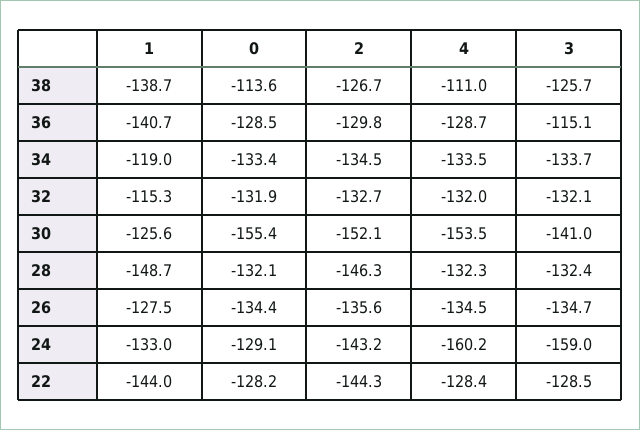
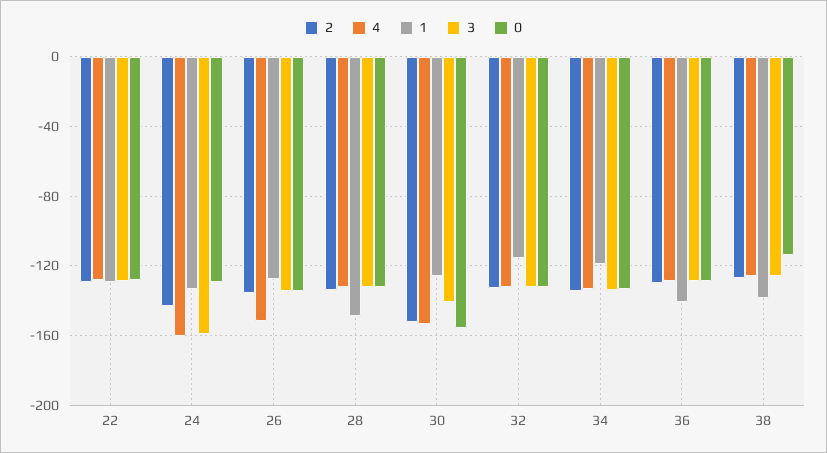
  {
    "1": {
      "38": -138.7,
      "36": -140.7,
      "34": -119,
      "32": -115.3,
      "30": -125.6,
      "28": -148.7,
      "26": -127.5,
      "24": -133,
-     "22": -144
+     "22": -130
    },
    "0": {
      "38": -113.6,
      "36": -128.5,
      "34": -133.4,
      "32": -131.9,
      "30": -155.4,
      "28": -132.1,
      "26": -134.4,
      "24": -129.1,
      "22": -128.2
    },
    "2": {
      "38": -126.7,
      "36": -129.8,
      "34": -134.5,
      "32": -132.7,
      "30": -152.1,
-     "28": -146.3,
+     "28": -135,
      "26": -135.6,
      "24": -143.2,
-     "22": -144.3
+     "22": -130
    },
    "4": {
-     "38": -111,
+     "38": -125,
      "36": -128.7,
      "34": -133.5,
      "32": -132,
      "30": -153.5,
      "28": -132.3,
-     "26": -134.5,
+     "26": -150,
      "24": -160.2,
      "22": -128.4
    },
    "3": {
      "38": -125.7,
-     "36": -115.1,
+     "36": -130,
      "34": -133.7,
      "32": -132.1,
      "30": -141,
      "28": -132.4,
      "26": -134.7,
      "24": -159,
      "22": -128.5
    }
  }

